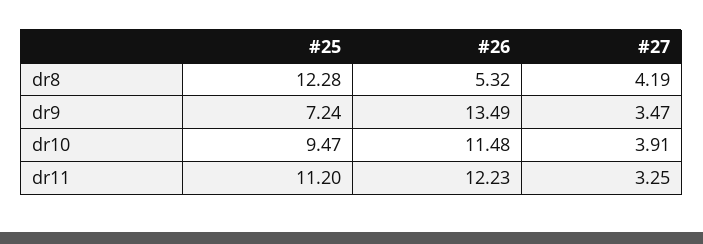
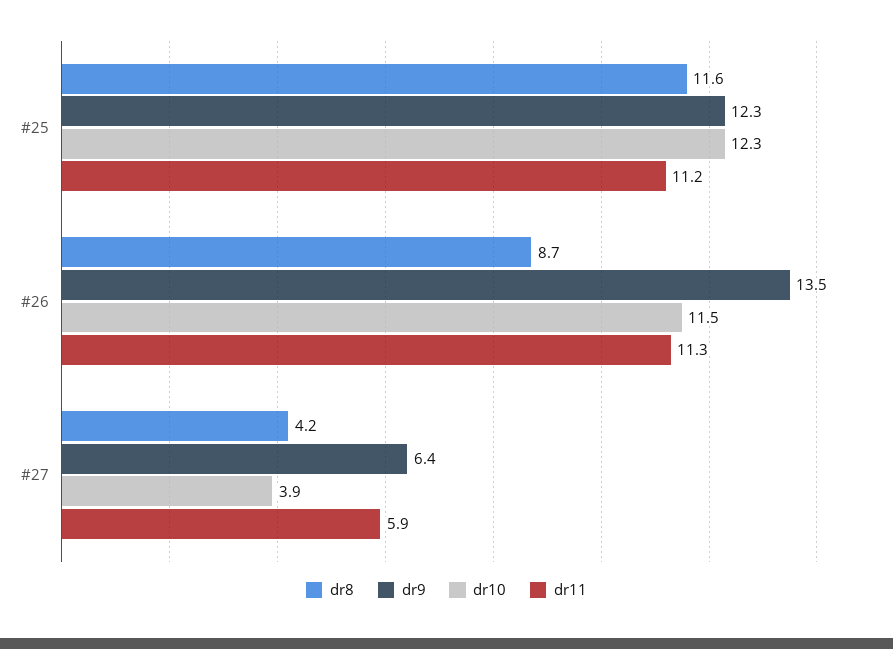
  {
    "dr8": {
-     "#25": 12.28,
+     "#25": 11.6,
-     "#26": 5.32,
+     "#26": 8.7,
      "#27": 4.19
    },
    "dr9": {
-     "#25": 7.24,
+     "#25": 12.3,
      "#26": 13.49,
-     "#27": 3.47
+     "#27": 6.4
    },
    "dr10": {
-     "#25": 9.47,
+     "#25": 12.3,
      "#26": 11.48,
      "#27": 3.91
    },
    "dr11": {
      "#25": 11.2,
-     "#26": 12.23,
+     "#26": 11.3,
-     "#27": 3.25
+     "#27": 5.9
    }
  }

